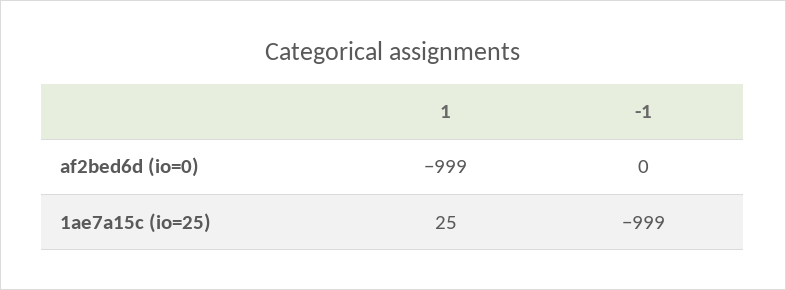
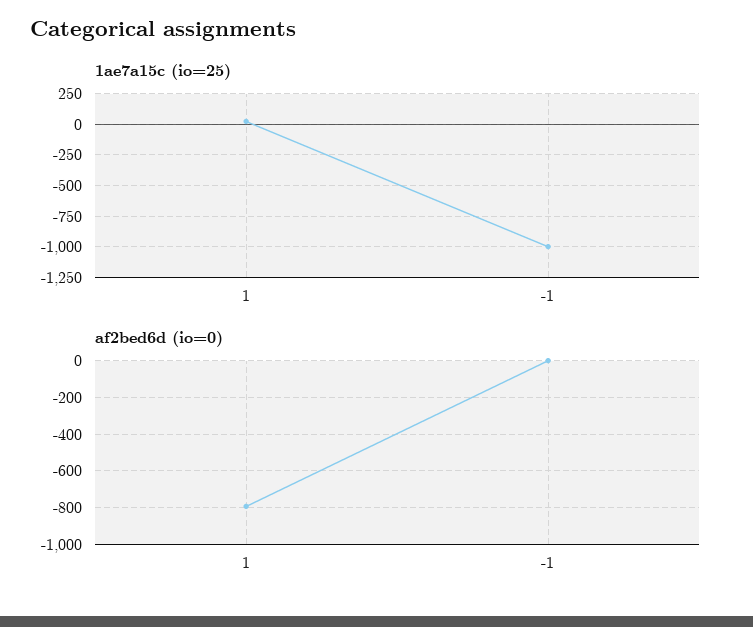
  {
    "af2bed6d (io=0)": {
-     "1": -999,
+     "1": -800,
      "-1": 0
    },
    "1ae7a15c (io=25)": {
      "1": 25,
      "-1": -999
    }
  }

